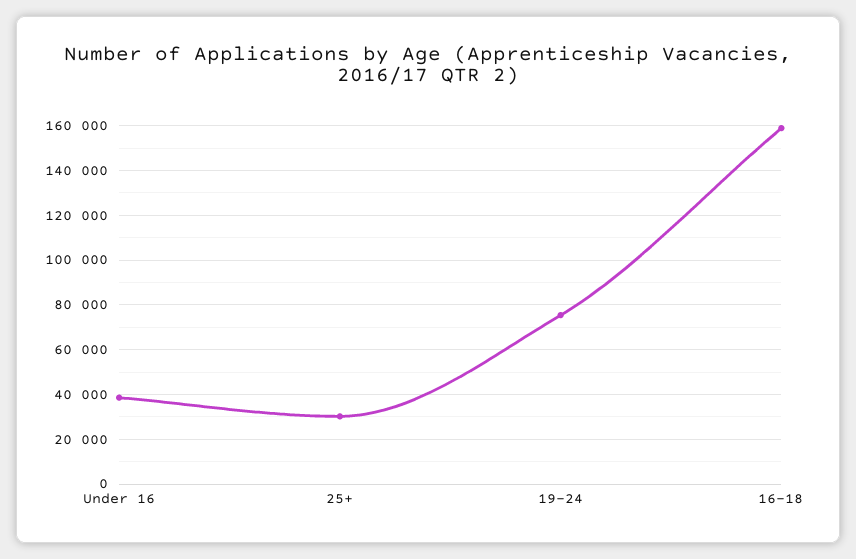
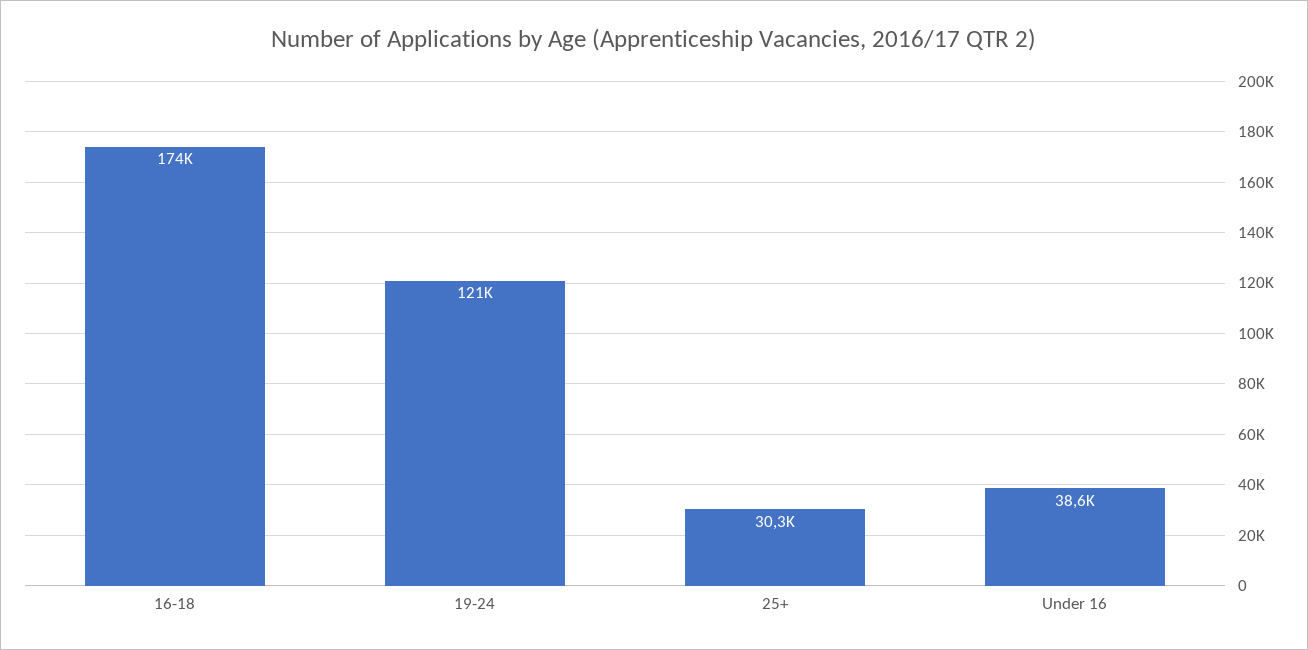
  {
    "Under 16": 38600,
    "25+": 30300,
-   "19-24": 75000,
+   "19-24": 121000,
-   "16-18": 160000
+   "16-18": 174000
  }

